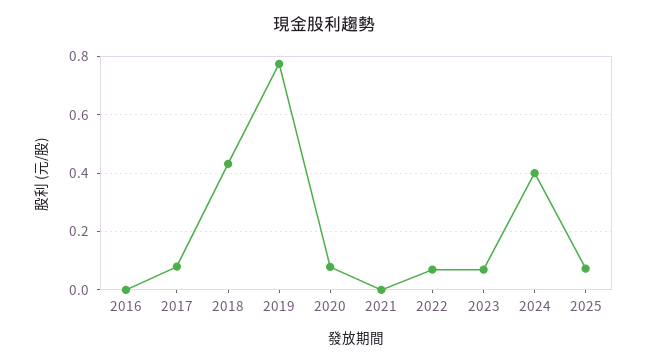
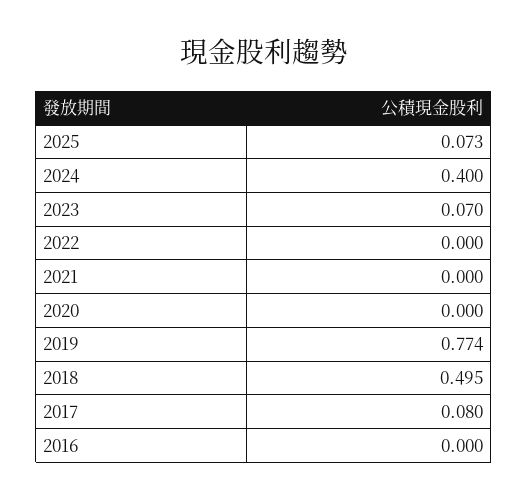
  {
    "2016": 0,
    "2017": 0.08,
-   "2018": 0.425,
+   "2018": 0.495,
    "2019": 0.774,
-   "2020": 0.075,
+   "2020": 0,
    "2021": 0,
-   "2022": 0.075,
+   "2022": 0,
    "2023": 0.07,
    "2024": 0.4,
    "2025": 0.073
  }

